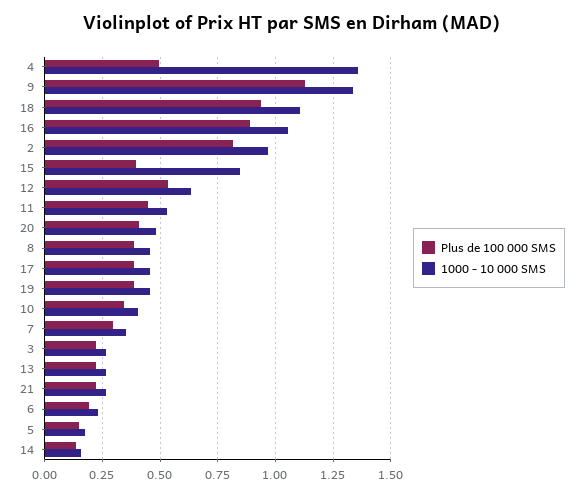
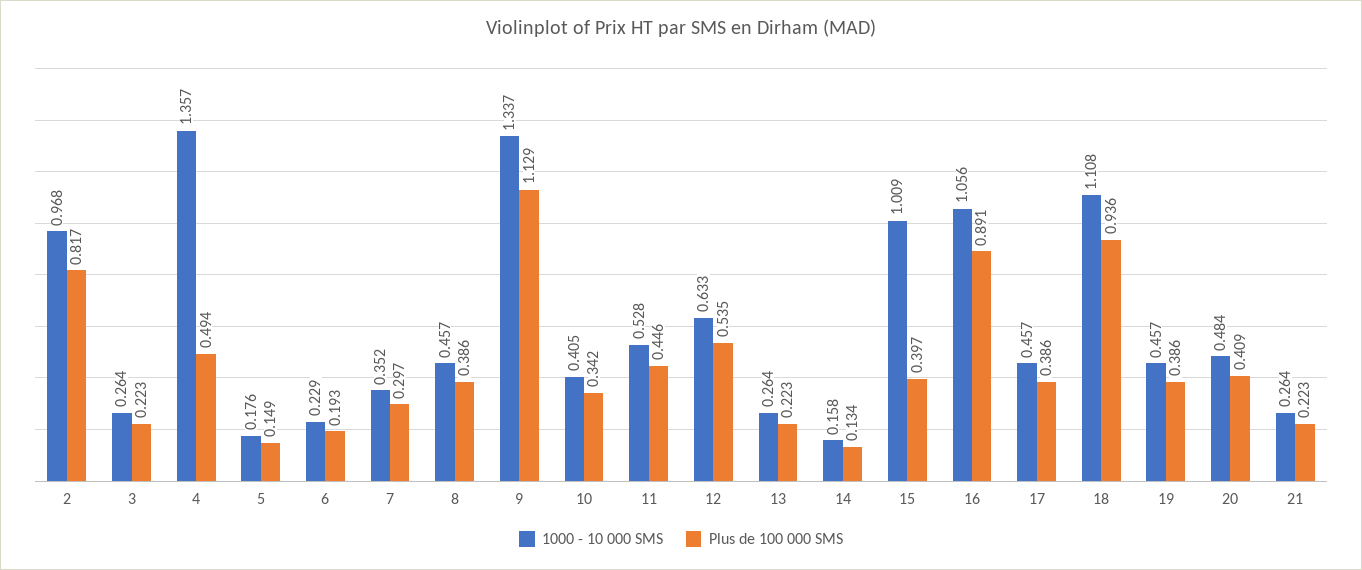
  {
    "Plus de 100 000 SMS": {
      "4": 0.494,
      "9": 1.129,
      "18": 0.936,
      "16": 0.891,
      "2": 0.817,
      "15": 0.397,
      "12": 0.535,
      "11": 0.446,
      "20": 0.409,
      "8": 0.386,
      "17": 0.386,
      "19": 0.386,
      "10": 0.342,
      "7": 0.297,
      "3": 0.223,
      "13": 0.223,
      "21": 0.223,
      "6": 0.193,
      "5": 0.149,
      "14": 0.134
    },
    "1000 - 10 000 SMS": {
      "4": 1.357,
      "9": 1.337,
      "18": 1.108,
      "16": 1.056,
      "2": 0.968,
-     "15": 0.85,
+     "15": 1.009,
      "12": 0.633,
      "11": 0.528,
      "20": 0.484,
      "8": 0.457,
      "17": 0.457,
      "19": 0.457,
      "10": 0.405,
      "7": 0.352,
      "3": 0.264,
      "13": 0.264,
      "21": 0.264,
      "6": 0.229,
      "5": 0.176,
      "14": 0.158
    }
  }

